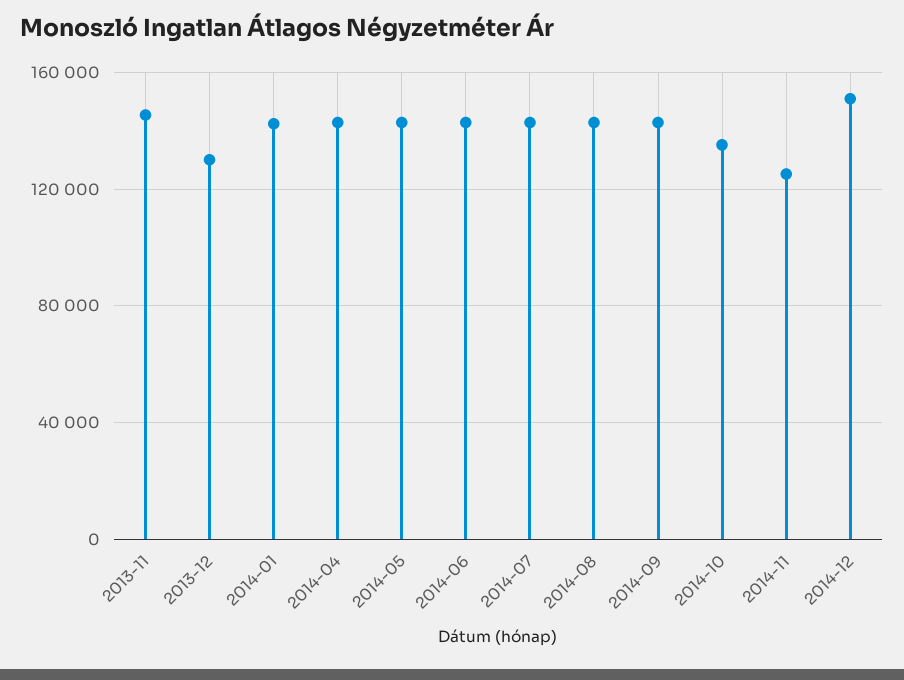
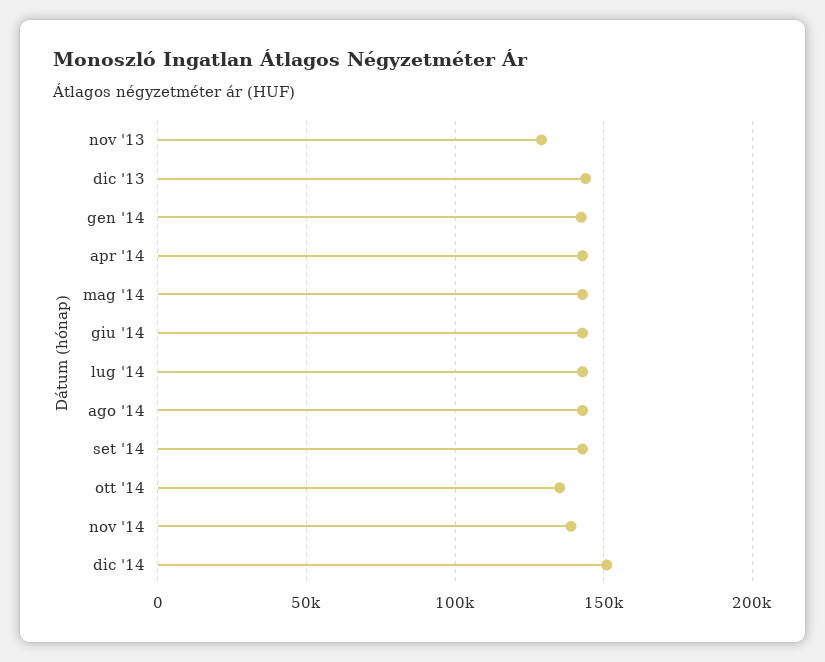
  {
-   "2013-11": 145000,
+   "2013-11": 130000,
-   "2013-12": 130000,
+   "2013-12": 145000,
    "2014-01": 140000,
    "2014-04": 145000,
    "2014-05": 145000,
    "2014-06": 145000,
    "2014-07": 145000,
    "2014-08": 145000,
    "2014-09": 145000,
    "2014-10": 135000,
-   "2014-11": 125000,
+   "2014-11": 140000,
    "2014-12": 150000
  }

